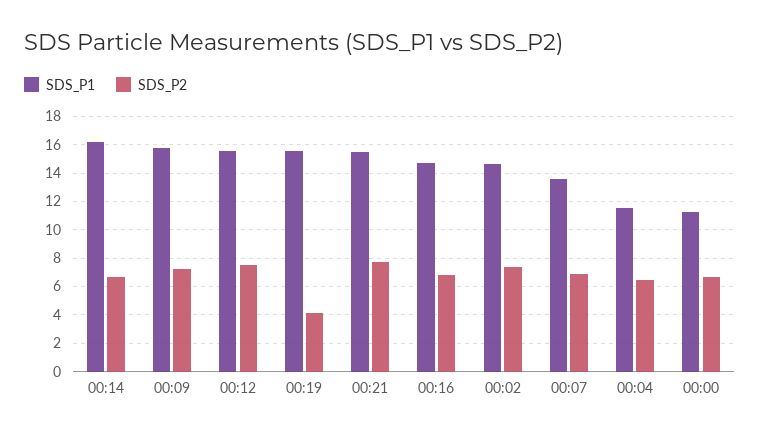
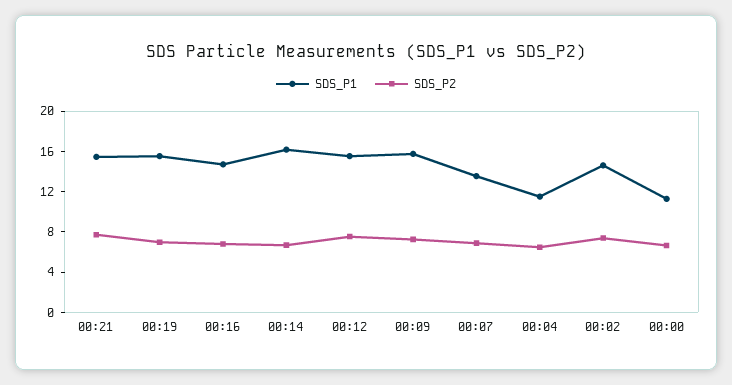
  {
    "SDS_P1": {
      "00:14": 16,
      "00:09": 16,
      "00:12": 15.5,
      "00:19": 15.5,
      "00:21": 15.5,
      "00:16": 14.5,
      "00:02": 14.5,
      "00:07": 13.5,
      "00:04": 11.5,
      "00:00": 11.5
    },
    "SDS_P2": {
      "00:14": 6.5,
      "00:09": 7.5,
      "00:12": 7.5,
-     "00:19": 4,
+     "00:19": 7,
      "00:21": 7.5,
      "00:16": 7,
      "00:02": 7.5,
      "00:07": 7,
      "00:04": 6.5,
      "00:00": 6.5
    }
  }

